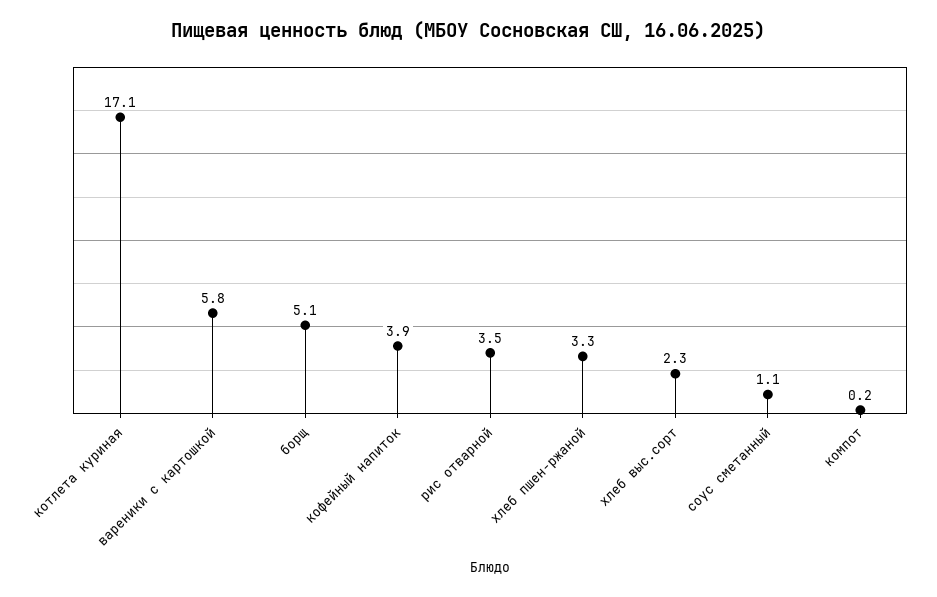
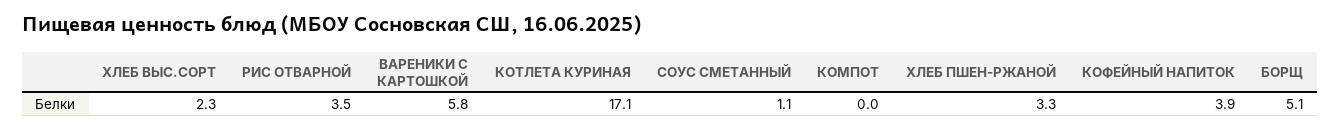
  {
    "котлета куриная": 17.1,
    "вареники с картошкой": 5.8,
    "борщ": 5.1,
    "кофейный напиток": 3.9,
    "рис отварной": 3.5,
    "хлеб пшен-ржаной": 3.3,
    "хлеб выс.сорт": 2.3,
    "соус сметанный": 1.1,
-   "компот": 0.2
+   "компот": 0
  }

